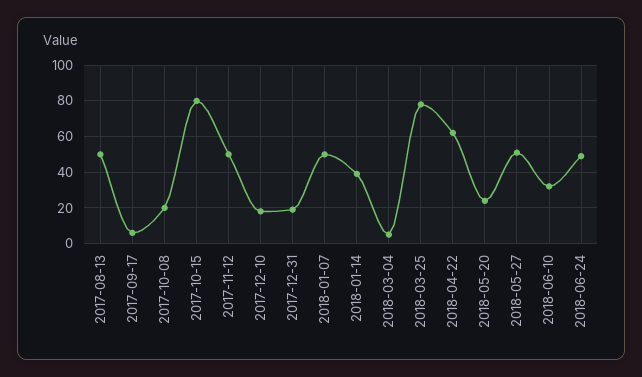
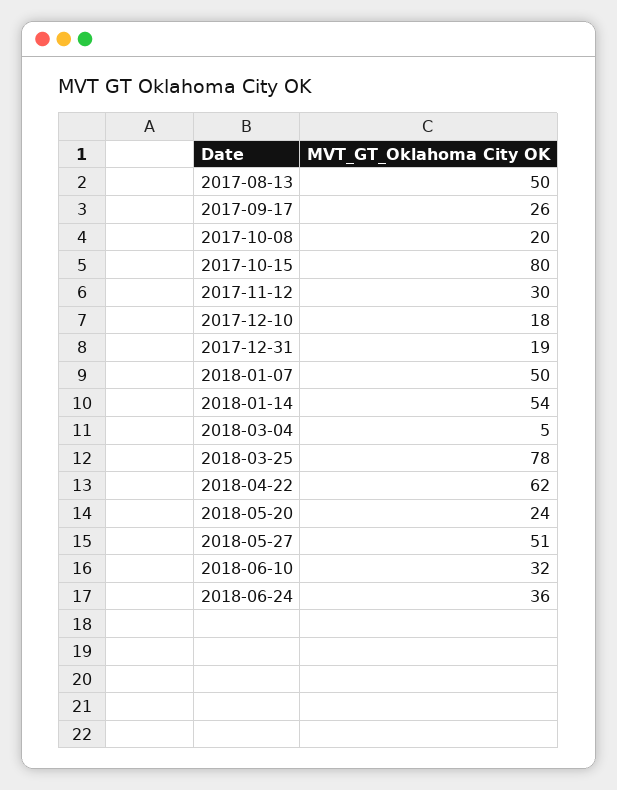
  {
    "2017-08-13": 50,
-   "2017-09-17": 5,
+   "2017-09-17": 26,
    "2017-10-08": 20,
    "2017-10-15": 80,
-   "2017-11-12": 50,
+   "2017-11-12": 30,
    "2017-12-10": 18,
    "2017-12-31": 19,
    "2018-01-07": 50,
-   "2018-01-14": 40,
+   "2018-01-14": 54,
    "2018-03-04": 5,
    "2018-03-25": 78,
    "2018-04-22": 62,
    "2018-05-20": 24,
    "2018-05-27": 51,
    "2018-06-10": 32,
-   "2018-06-24": 50
+   "2018-06-24": 36
  }

